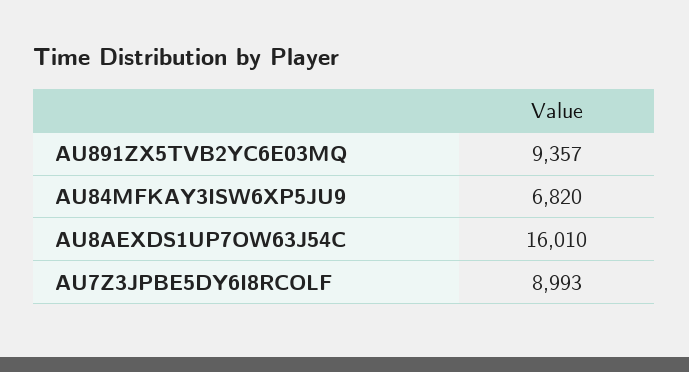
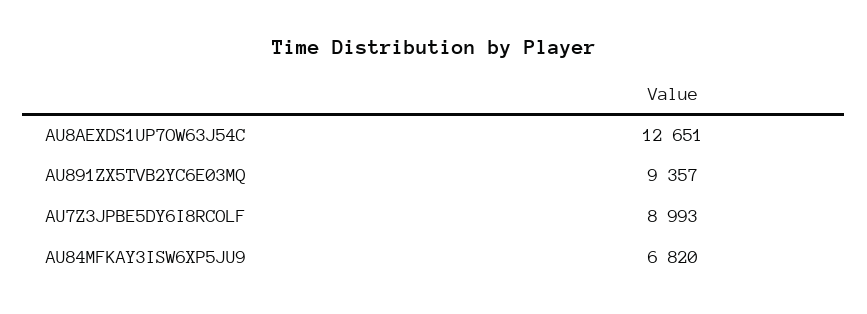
  {
    "AU891ZX5TVB2YC6E03MQ": 9357,
    "AU84MFKAY3ISW6XP5JU9": 6820,
-   "AU8AEXDS1UP7OW63J54C": 16010,
+   "AU8AEXDS1UP7OW63J54C": 12651,
    "AU7Z3JPBE5DY6I8RCOLF": 8993
  }

